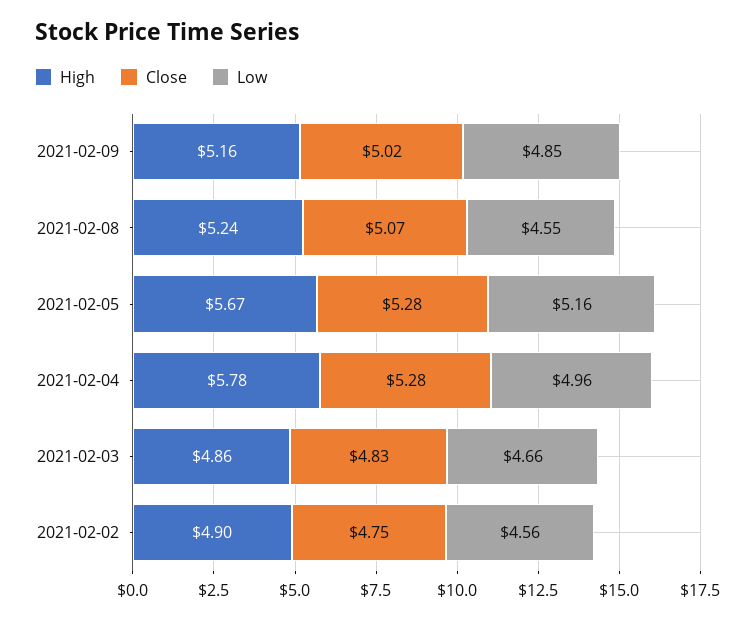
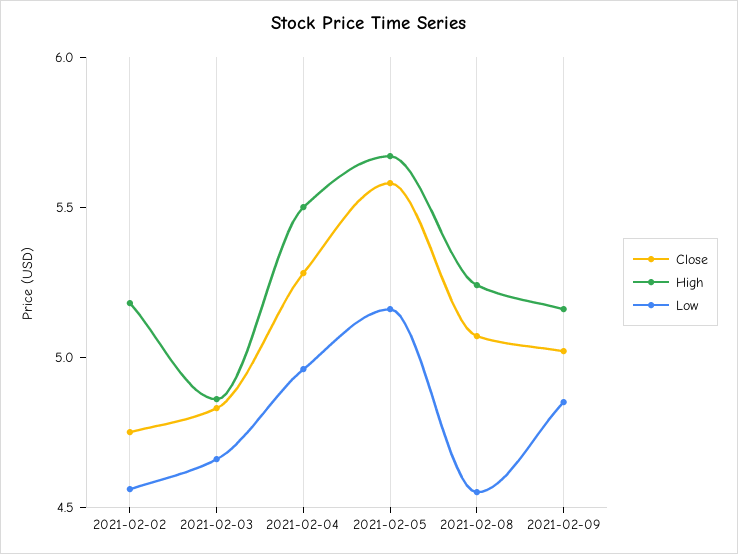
  {
    "High": {
      "2021-02-09": 5.16,
      "2021-02-08": 5.24,
      "2021-02-05": 5.67,
-     "2021-02-04": 5.78,
+     "2021-02-04": 5.5,
      "2021-02-03": 4.86,
-     "2021-02-02": 4.9
+     "2021-02-02": 5.2
    },
    "Close": {
      "2021-02-09": 5.02,
      "2021-02-08": 5.07,
-     "2021-02-05": 5.28,
+     "2021-02-05": 5.6,
      "2021-02-04": 5.28,
      "2021-02-03": 4.83,
      "2021-02-02": 4.75
    },
    "Low": {
      "2021-02-09": 4.85,
      "2021-02-08": 4.55,
      "2021-02-05": 5.16,
      "2021-02-04": 4.96,
      "2021-02-03": 4.66,
      "2021-02-02": 4.56
    }
  }

